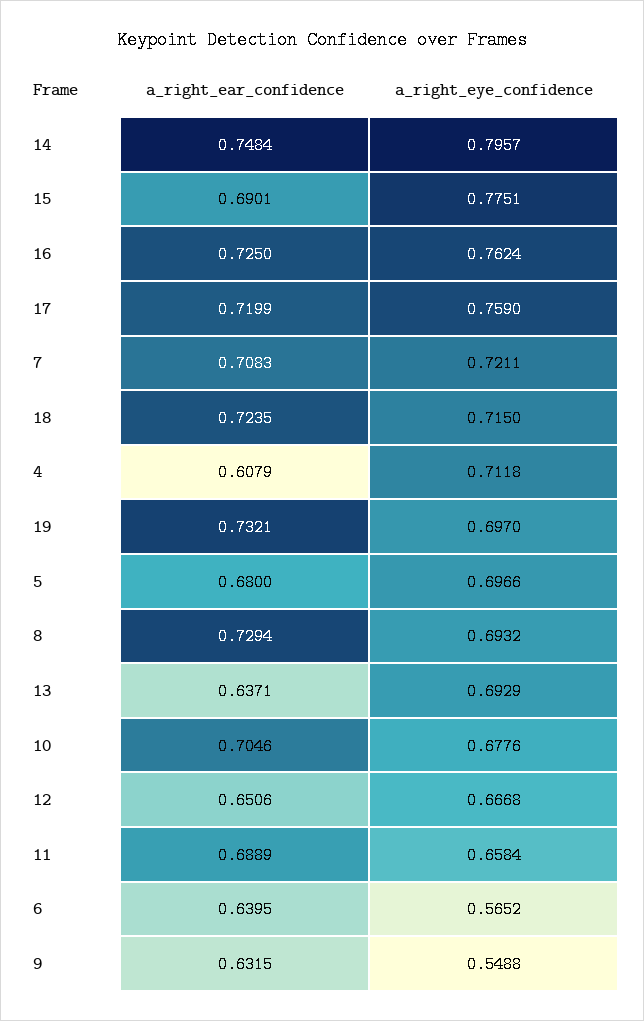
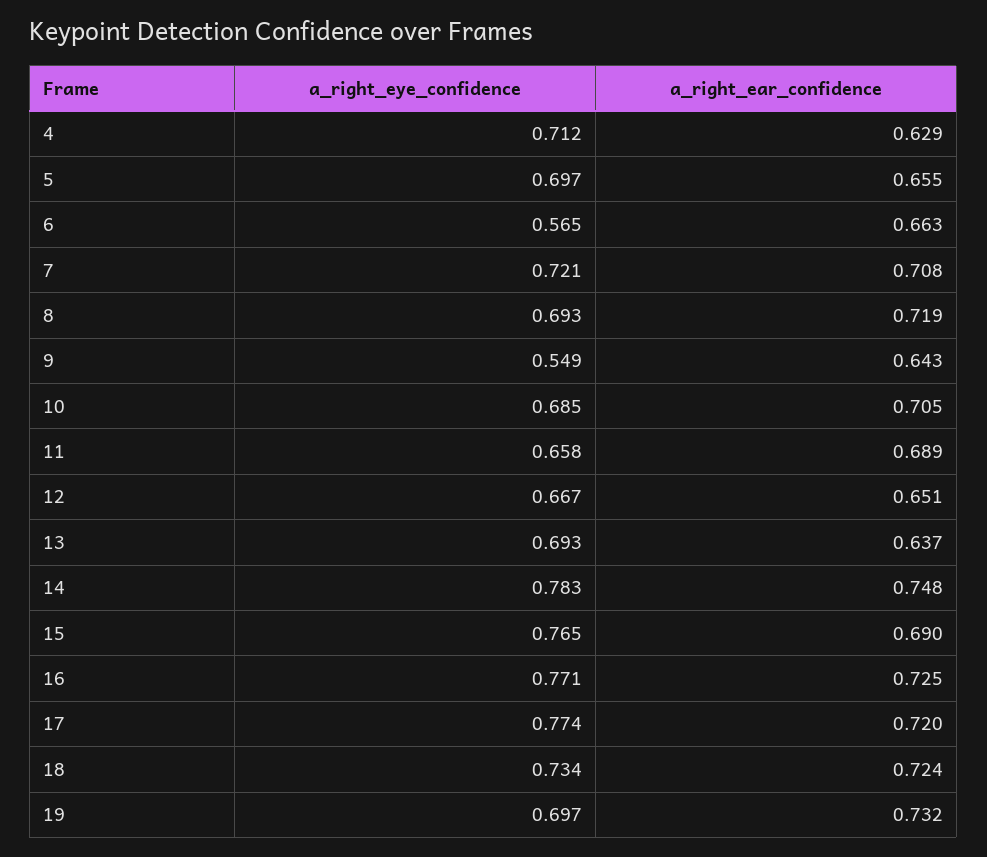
  {
    "a_right_ear_confidence": {
      "14": 0.7484,
      "15": 0.6901,
      "16": 0.725,
      "17": 0.7199,
      "7": 0.7083,
      "18": 0.7235,
-     "4": 0.6079,
+     "4": 0.629,
      "19": 0.7321,
-     "5": 0.68,
+     "5": 0.655,
-     "8": 0.7294,
+     "8": 0.719,
      "13": 0.6371,
      "10": 0.7046,
      "12": 0.6506,
      "11": 0.6889,
-     "6": 0.6395,
+     "6": 0.663,
-     "9": 0.6315
+     "9": 0.643
    },
    "a_right_eye_confidence": {
-     "14": 0.7957,
+     "14": 0.783,
-     "15": 0.7751,
+     "15": 0.765,
-     "16": 0.7624,
+     "16": 0.771,
-     "17": 0.759,
+     "17": 0.774,
      "7": 0.7211,
-     "18": 0.715,
+     "18": 0.734,
      "4": 0.7118,
      "19": 0.697,
      "5": 0.6966,
      "8": 0.6932,
      "13": 0.6929,
-     "10": 0.6776,
+     "10": 0.685,
      "12": 0.6668,
      "11": 0.6584,
      "6": 0.5652,
      "9": 0.5488
    }
  }

